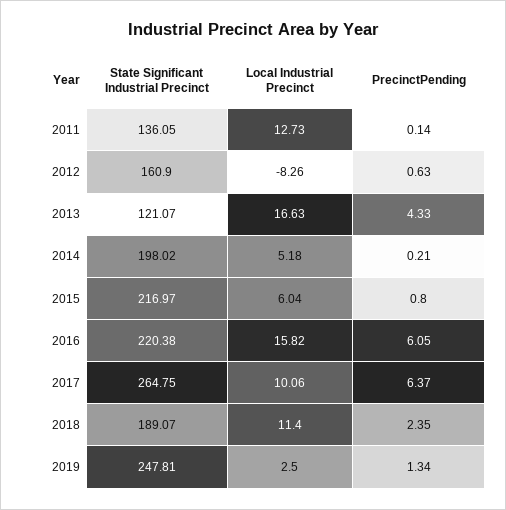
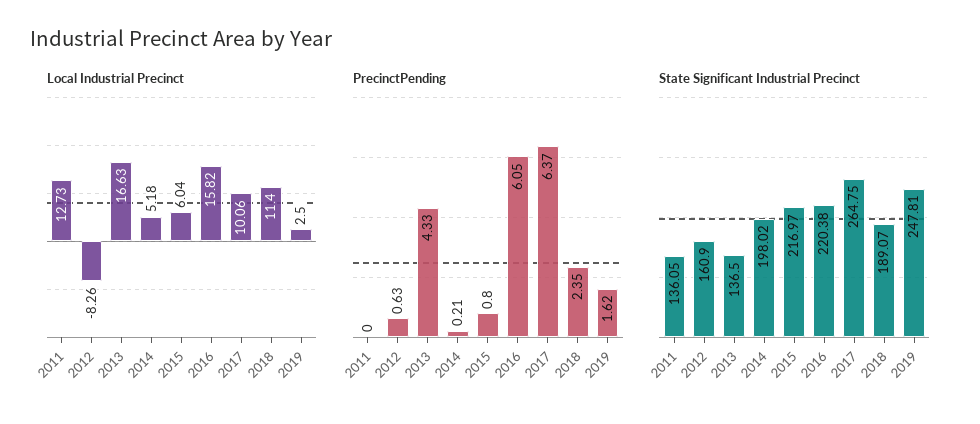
  {
    "State Significant Industrial Precinct": {
      "2011": 136.05,
      "2012": 160.9,
-     "2013": 121.07,
+     "2013": 136.5,
      "2014": 198.02,
      "2015": 216.97,
      "2016": 220.38,
      "2017": 264.75,
      "2018": 189.07,
      "2019": 247.81
    },
    "Local Industrial Precinct": {
      "2011": 12.73,
      "2012": -8.26,
      "2013": 16.63,
      "2014": 5.18,
      "2015": 6.04,
      "2016": 15.82,
      "2017": 10.06,
      "2018": 11.4,
      "2019": 2.5
    },
    "PrecinctPending": {
-     "2011": 0.14,
+     "2011": 0,
      "2012": 0.63,
      "2013": 4.33,
      "2014": 0.21,
      "2015": 0.8,
      "2016": 6.05,
      "2017": 6.37,
      "2018": 2.35,
-     "2019": 1.34
+     "2019": 1.62
    }
  }

